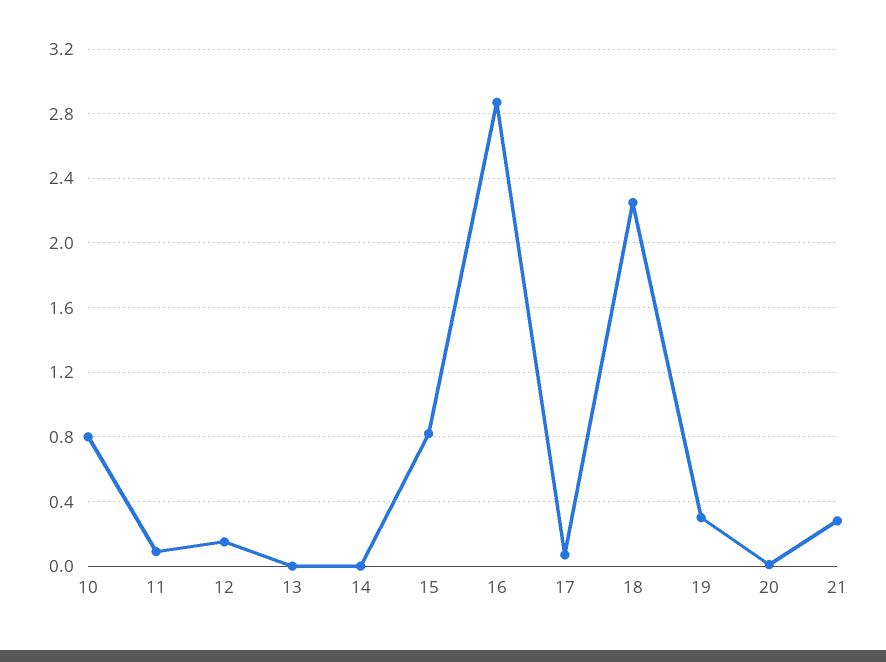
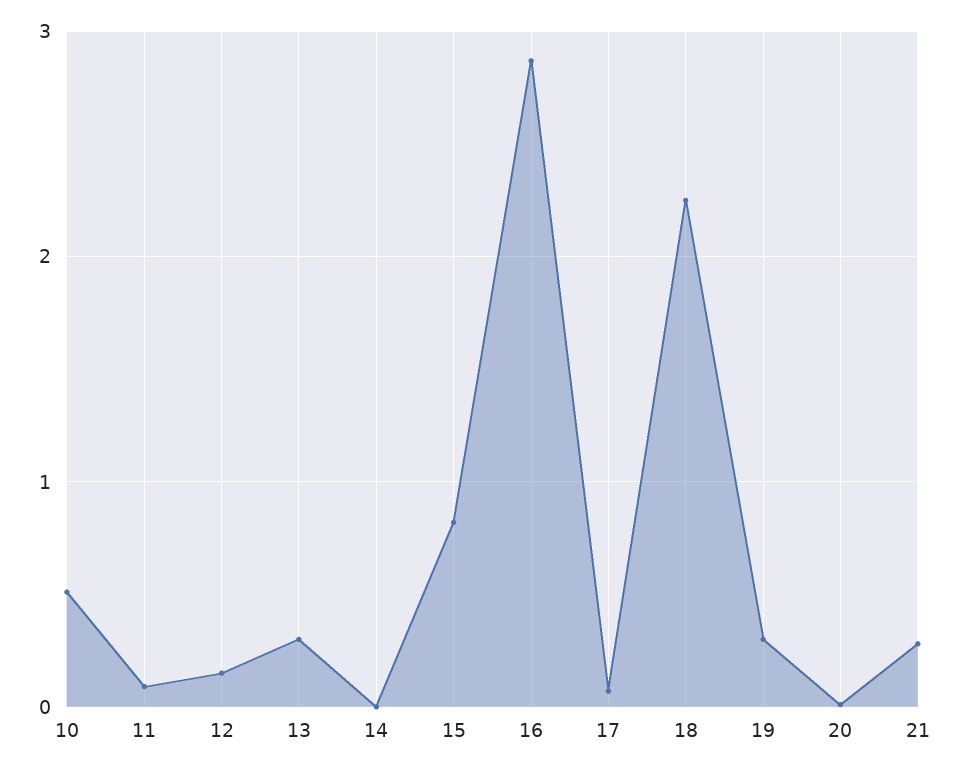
  {
-   "10": 0.8,
+   "10": 0.5,
    "11": 0.1,
    "12": 0.15,
-   "13": 0,
+   "13": 0.3,
    "14": 0,
    "15": 0.8,
    "16": 2.85,
    "17": 0.05,
    "18": 2.25,
    "19": 0.3,
    "20": 0,
    "21": 0.3
  }

